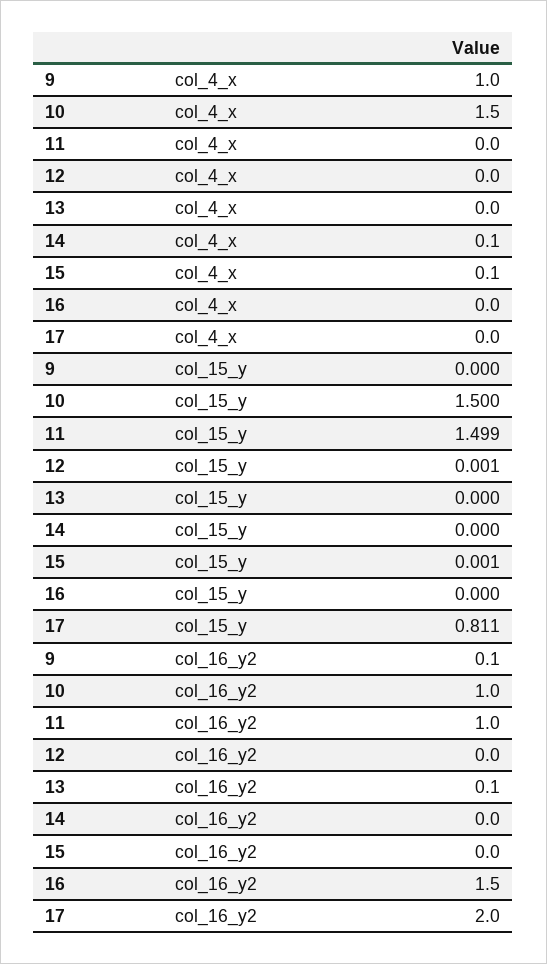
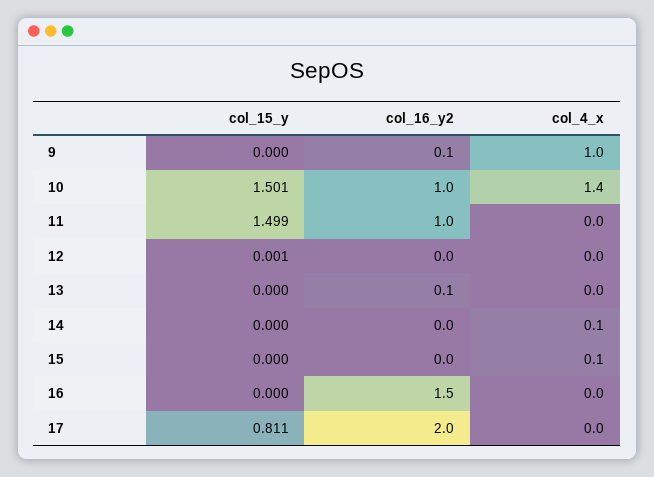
  {
    "9": {
      "col_4_x": 1,
      "col_15_y": 0,
      "col_16_y2": 0.1
    },
    "10": {
-     "col_4_x": 1.5,
+     "col_4_x": 1.4,
-     "col_15_y": 1.5,
+     "col_15_y": 1.501,
      "col_16_y2": 1
    },
    "11": {
      "col_4_x": 0,
      "col_15_y": 1.499,
      "col_16_y2": 1
    },
    "12": {
      "col_4_x": 0,
      "col_15_y": 0.001,
      "col_16_y2": 0
    },
    "13": {
      "col_4_x": 0,
      "col_15_y": 0,
      "col_16_y2": 0.1
    },
    "14": {
      "col_4_x": 0.1,
      "col_15_y": 0,
      "col_16_y2": 0
    },
    "15": {
      "col_4_x": 0.1,
-     "col_15_y": 0.001,
+     "col_15_y": 0,
      "col_16_y2": 0
    },
    "16": {
      "col_4_x": 0,
      "col_15_y": 0,
      "col_16_y2": 1.5
    },
    "17": {
      "col_4_x": 0,
      "col_15_y": 0.811,
      "col_16_y2": 2
    }
  }

